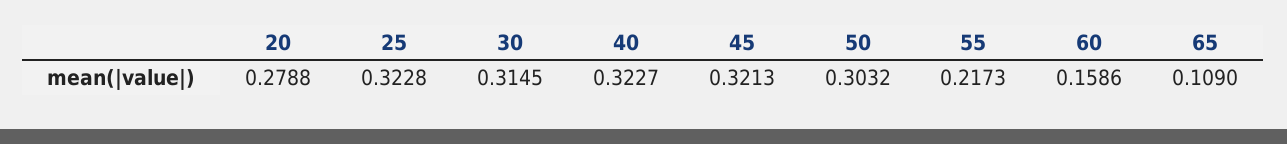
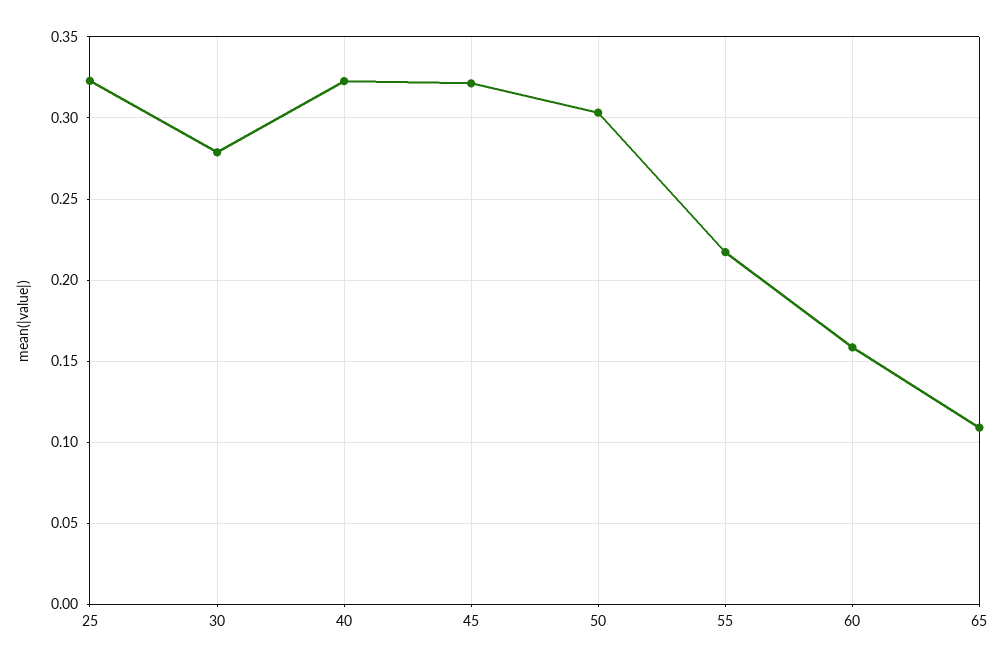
  {
-   "20": 0.2788,
    "25": 0.3228,
-   "30": 0.3145,
+   "30": 0.28,
    "40": 0.3227,
    "45": 0.3213,
    "50": 0.3032,
    "55": 0.2173,
    "60": 0.1586,
    "65": 0.109
  }

